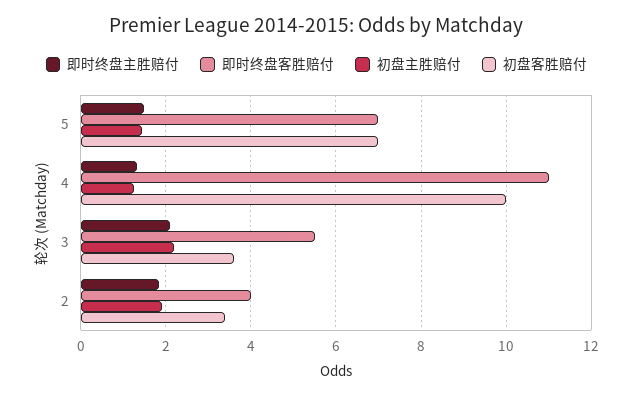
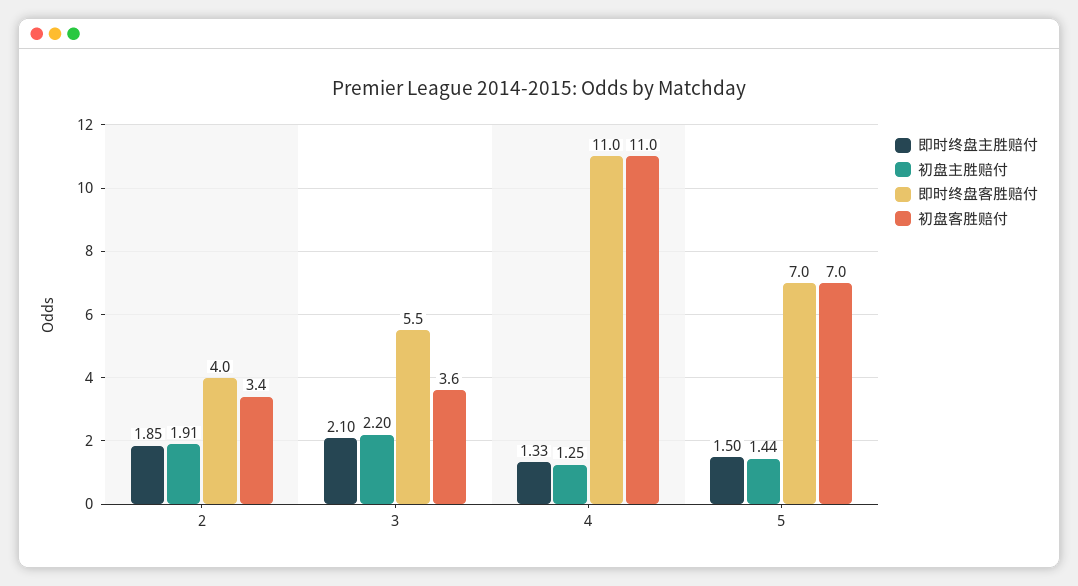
  {
    "即时终盘主胜赔付": {
      "5": 1.5,
      "4": 1.33,
      "3": 2.1,
      "2": 1.85
    },
    "即时终盘客胜赔付": {
      "5": 7,
      "4": 11,
      "3": 5.5,
      "2": 4
    },
    "初盘主胜赔付": {
      "5": 1.44,
      "4": 1.25,
      "3": 2.2,
      "2": 1.91
    },
    "初盘客胜赔付": {
      "5": 7,
-     "4": 10,
+     "4": 11,
      "3": 3.6,
      "2": 3.4
    }
  }

